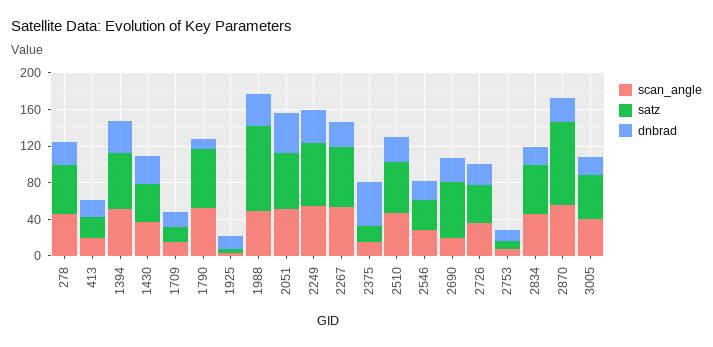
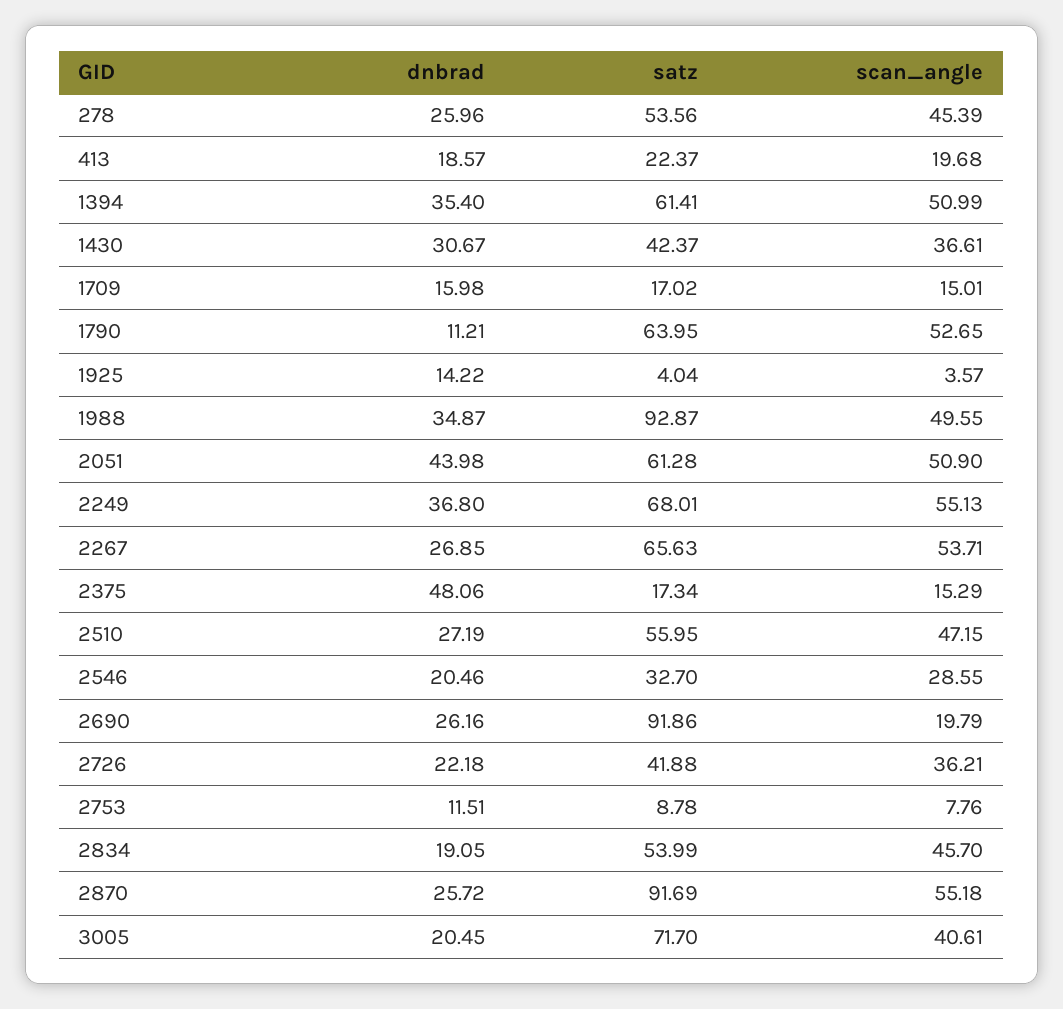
  {
    "scan_angle": {
      "278": 45.39,
      "413": 19.68,
      "1394": 50.99,
      "1430": 36.61,
      "1709": 15.01,
      "1790": 52.65,
      "1925": 3.57,
      "1988": 49.55,
      "2051": 50.9,
      "2249": 55.13,
      "2267": 53.71,
      "2375": 15.29,
      "2510": 47.15,
      "2546": 28.55,
      "2690": 19.79,
      "2726": 36.21,
      "2753": 7.76,
      "2834": 45.7,
      "2870": 55.18,
      "3005": 40.61
    },
    "satz": {
      "278": 53.56,
      "413": 22.37,
      "1394": 61.41,
      "1430": 42.37,
      "1709": 17.02,
      "1790": 63.95,
      "1925": 4.04,
      "1988": 92.87,
      "2051": 61.28,
      "2249": 68.01,
      "2267": 65.63,
      "2375": 17.34,
      "2510": 55.95,
      "2546": 32.7,
-     "2690": 60,
+     "2690": 91.86,
      "2726": 41.88,
      "2753": 8.78,
      "2834": 53.99,
      "2870": 91.69,
-     "3005": 50
+     "3005": 71.7
    },
    "dnbrad": {
      "278": 25.96,
      "413": 18.57,
      "1394": 35.4,
      "1430": 30.67,
      "1709": 15.98,
      "1790": 11.21,
      "1925": 14.22,
      "1988": 34.87,
      "2051": 43.98,
      "2249": 36.8,
      "2267": 26.85,
      "2375": 48.06,
      "2510": 27.19,
      "2546": 20.46,
      "2690": 26.16,
      "2726": 22.18,
      "2753": 11.51,
      "2834": 19.05,
      "2870": 25.72,
      "3005": 20.45
    }
  }

